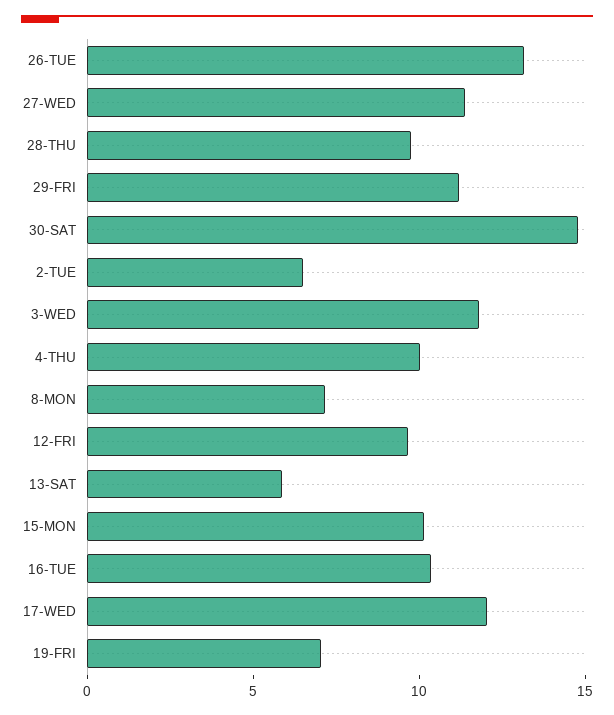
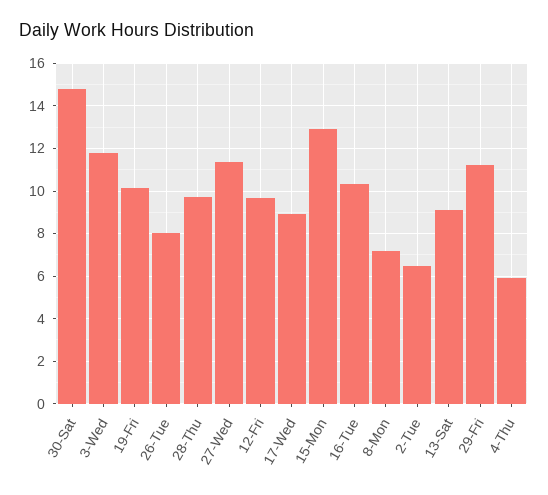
  {
-   "26-TUE": 13,
+   "26-TUE": 8,
    "27-WED": 11.5,
    "28-THU": 9.5,
    "29-FRI": 11,
    "30-SAT": 15,
    "2-TUE": 6.5,
    "3-WED": 12,
-   "4-THU": 10,
+   "4-THU": 6,
    "8-MON": 7,
    "12-FRI": 9.5,
-   "13-SAT": 6,
+   "13-SAT": 9,
-   "15-MON": 10,
+   "15-MON": 13,
    "16-TUE": 10.5,
-   "17-WED": 12,
+   "17-WED": 9,
-   "19-FRI": 7
+   "19-FRI": 10
  }

